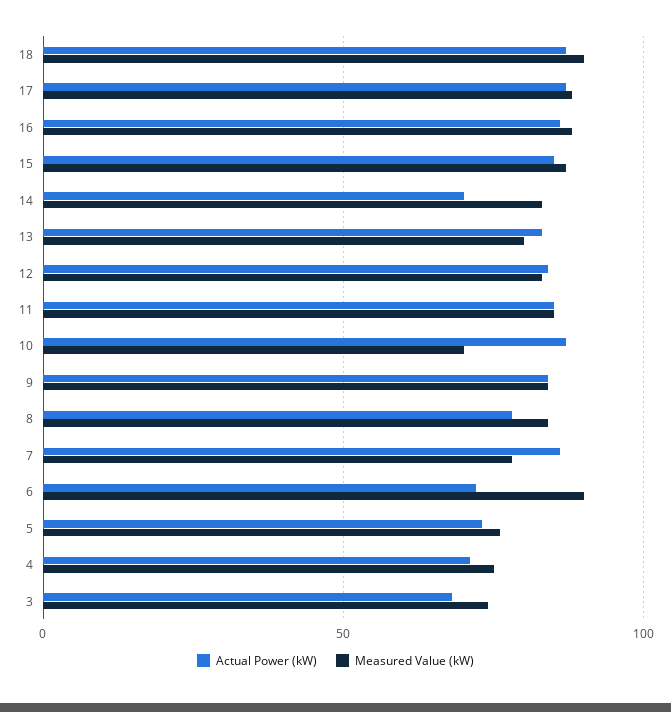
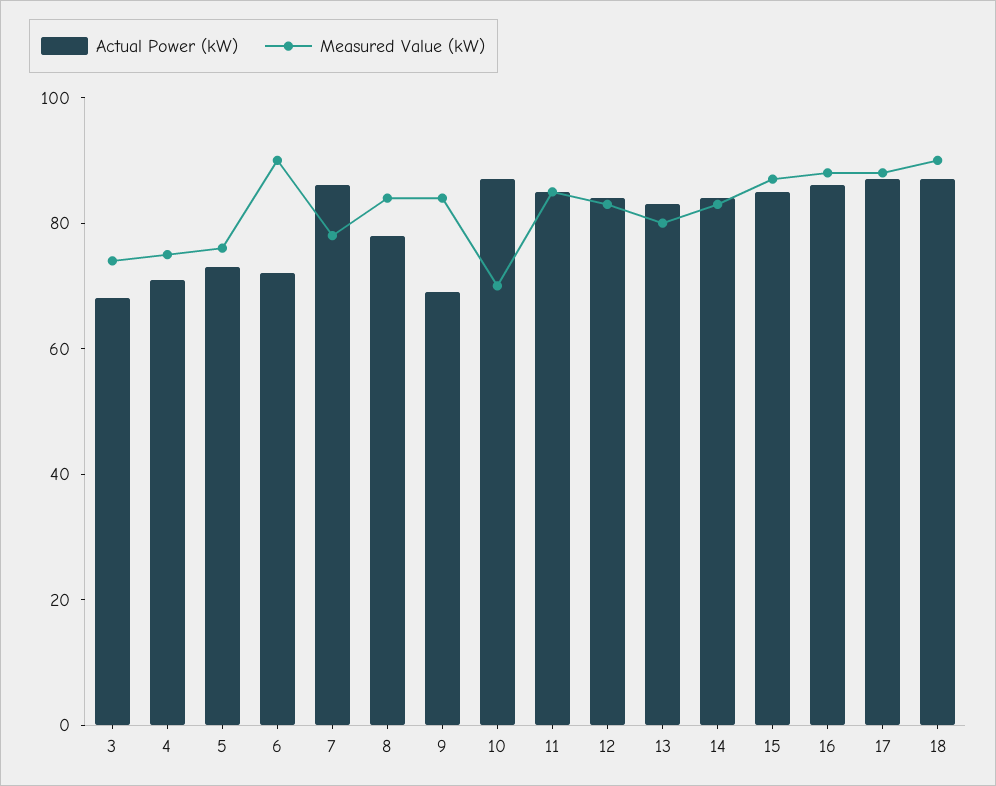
  {
    "Actual Power (kW)": {
      "18": 85,
      "17": 85,
      "16": 85,
      "15": 85,
-     "14": 70,
+     "14": 85,
      "13": 85,
      "12": 85,
      "11": 85,
      "10": 85,
-     "9": 85,
+     "9": 70,
      "8": 80,
      "7": 85,
      "6": 70,
      "5": 75,
      "4": 70,
      "3": 70
    },
    "Measured Value (kW)": {
      "18": 90,
      "17": 90,
      "16": 90,
      "15": 85,
      "14": 85,
      "13": 80,
      "12": 85,
      "11": 85,
      "10": 70,
      "9": 85,
      "8": 85,
      "7": 80,
      "6": 90,
      "5": 75,
      "4": 75,
      "3": 75
    }
  }

